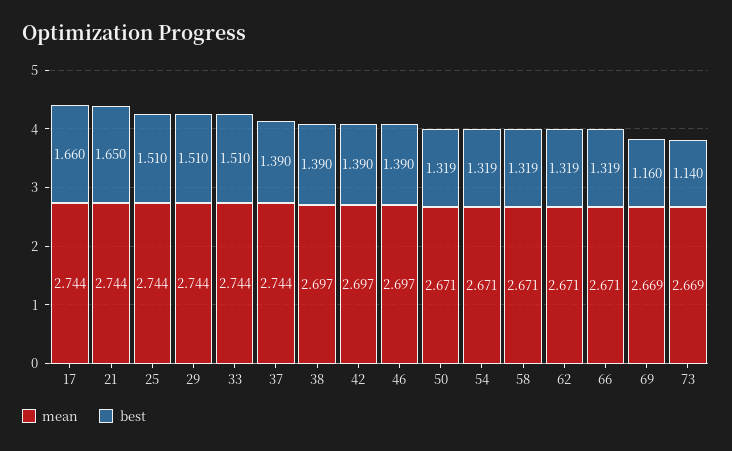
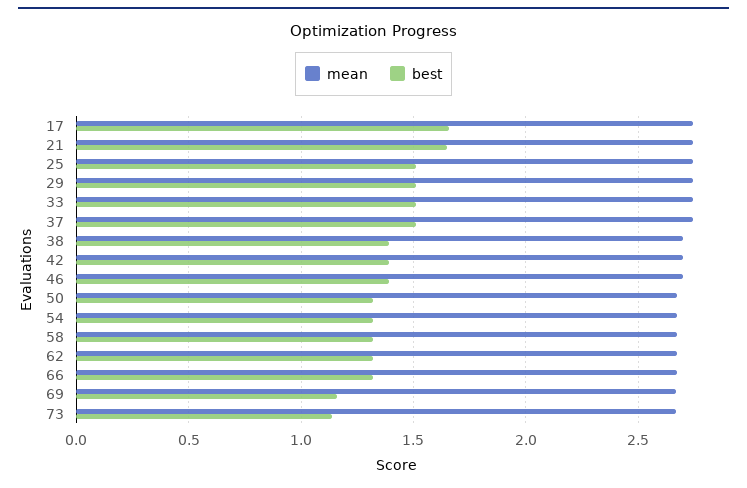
  {
    "mean": {
      "17": 2.744,
      "21": 2.744,
      "25": 2.744,
      "29": 2.744,
      "33": 2.744,
      "37": 2.744,
      "38": 2.697,
      "42": 2.697,
      "46": 2.697,
      "50": 2.671,
      "54": 2.671,
      "58": 2.671,
      "62": 2.671,
      "66": 2.671,
      "69": 2.669,
      "73": 2.669
    },
    "best": {
      "17": 1.66,
      "21": 1.65,
      "25": 1.51,
      "29": 1.51,
      "33": 1.51,
-     "37": 1.39,
+     "37": 1.5,
      "38": 1.39,
      "42": 1.39,
      "46": 1.39,
      "50": 1.319,
      "54": 1.319,
      "58": 1.319,
      "62": 1.319,
      "66": 1.319,
      "69": 1.16,
      "73": 1.14
    }
  }

